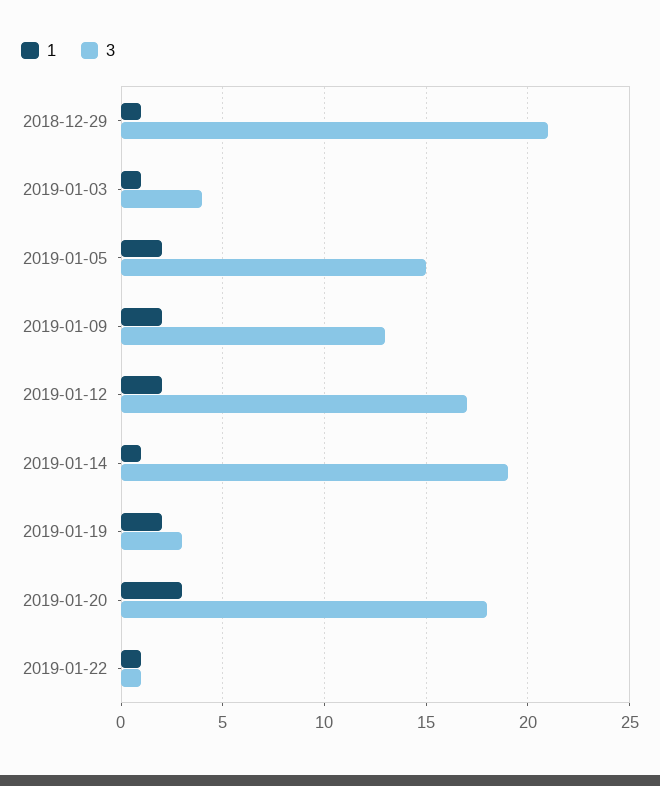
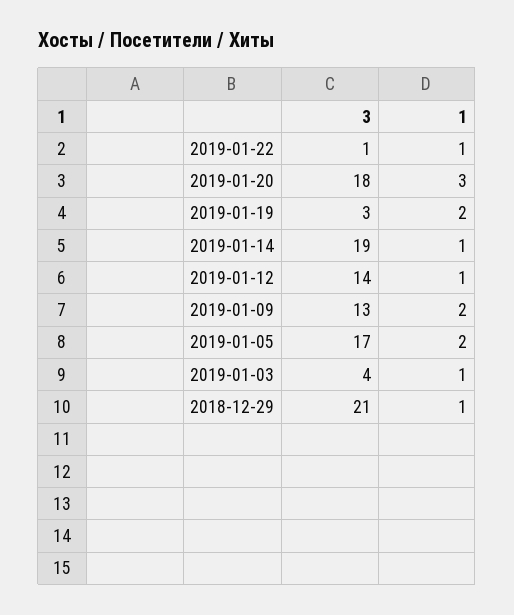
  {
    "1": {
      "2018-12-29": 1,
      "2019-01-03": 1,
      "2019-01-05": 2,
      "2019-01-09": 2,
-     "2019-01-12": 2,
+     "2019-01-12": 1,
      "2019-01-14": 1,
      "2019-01-19": 2,
      "2019-01-20": 3,
      "2019-01-22": 1
    },
    "3": {
      "2018-12-29": 21,
      "2019-01-03": 4,
-     "2019-01-05": 15,
+     "2019-01-05": 17,
      "2019-01-09": 13,
-     "2019-01-12": 17,
+     "2019-01-12": 14,
      "2019-01-14": 19,
      "2019-01-19": 3,
      "2019-01-20": 18,
      "2019-01-22": 1
    }
  }

